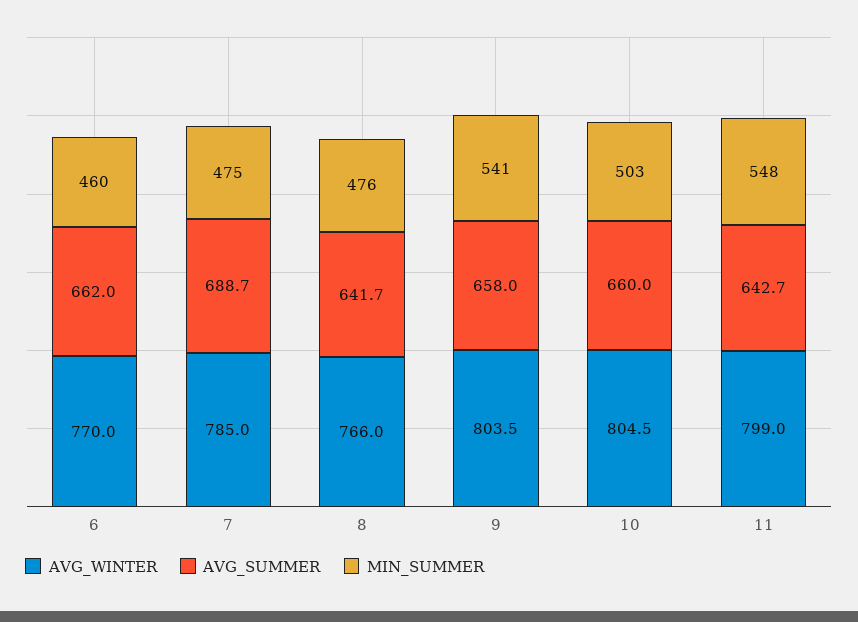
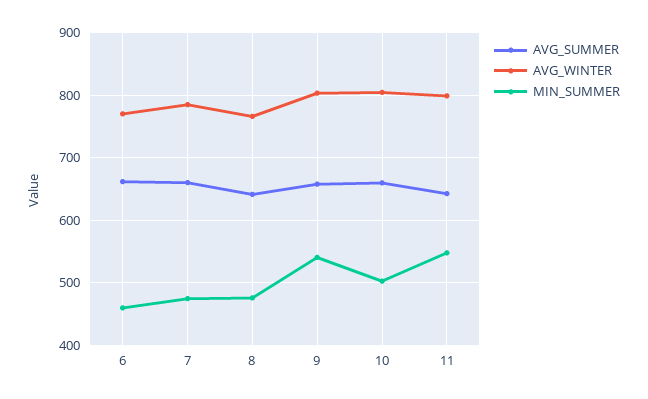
  {
    "AVG_WINTER": {
      "6": 770,
      "7": 785,
      "8": 766,
      "9": 803.5,
      "10": 804.5,
      "11": 799
    },
    "AVG_SUMMER": {
      "6": 662,
-     "7": 688.7,
+     "7": 660,
      "8": 641.7,
      "9": 658,
      "10": 660,
      "11": 642.7
    },
    "MIN_SUMMER": {
      "6": 460,
      "7": 475,
      "8": 476,
      "9": 541,
      "10": 503,
      "11": 548
    }
  }

